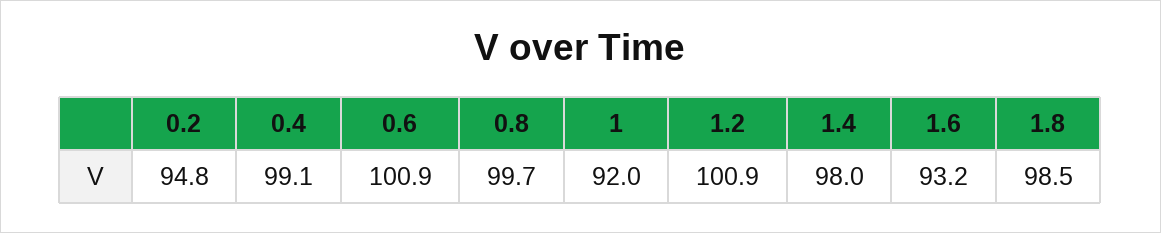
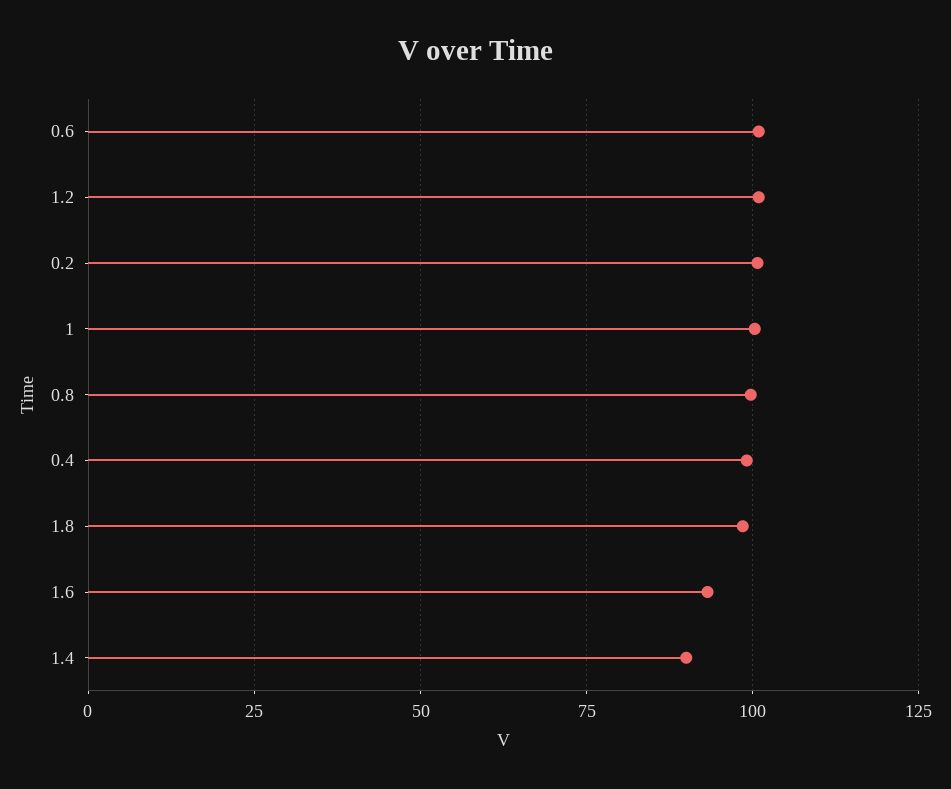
  {
-   "0.2": 94.8,
+   "0.2": 100,
    "0.4": 99.1,
    "0.6": 100.9,
    "0.8": 99.7,
-   "1": 92,
+   "1": 100,
    "1.2": 100.9,
-   "1.4": 98,
+   "1.4": 90,
    "1.6": 93.2,
    "1.8": 98.5
  }

